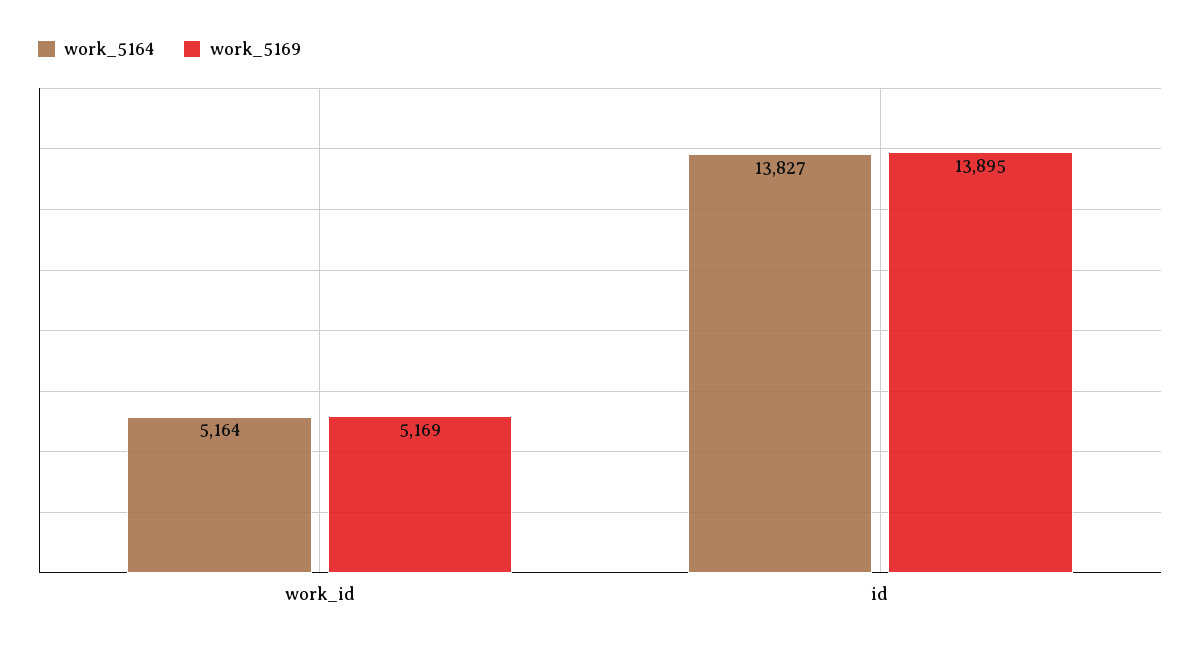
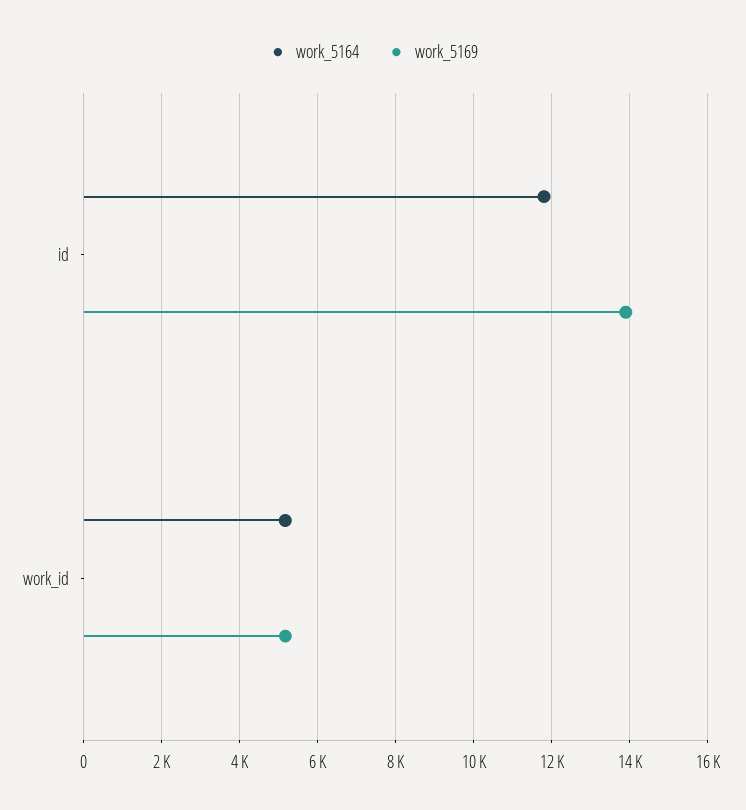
  {
    "work_5164": {
      "work_id": 5164,
-     "id": 13827
+     "id": 11800
    },
    "work_5169": {
      "work_id": 5169,
      "id": 13895
    }
  }

